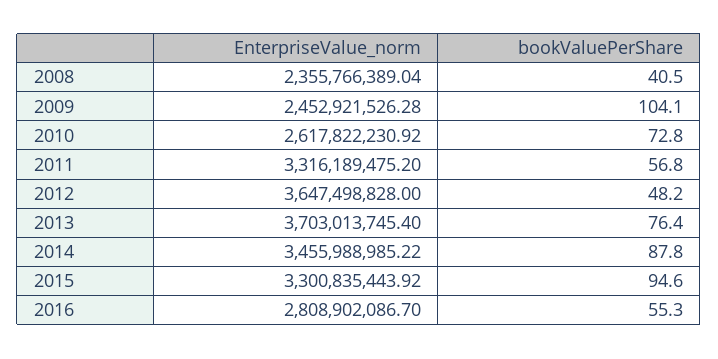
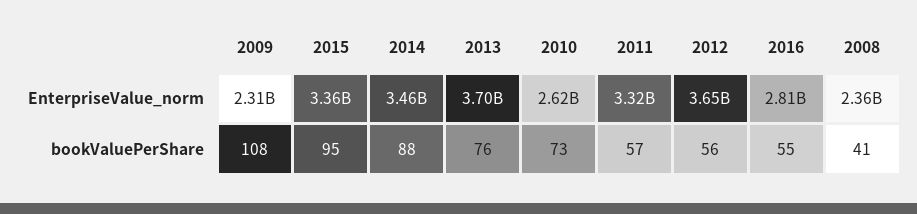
  {
    "EnterpriseValue_norm": {
      "2008": 2355766389.04,
-     "2009": 2452921526.28,
+     "2009": 2310000000,
      "2010": 2617822230.92,
      "2011": 3316189475.2,
      "2012": 3647498828,
      "2013": 3703013745.4,
      "2014": 3455988985.22,
-     "2015": 3300835443.92,
+     "2015": 3360000000,
      "2016": 2808902086.7
    },
    "bookValuePerShare": {
      "2008": 40.5,
-     "2009": 104.1,
+     "2009": 108,
      "2010": 72.8,
      "2011": 56.8,
-     "2012": 48.2,
+     "2012": 56,
      "2013": 76.4,
      "2014": 87.8,
      "2015": 94.6,
      "2016": 55.3
    }
  }

